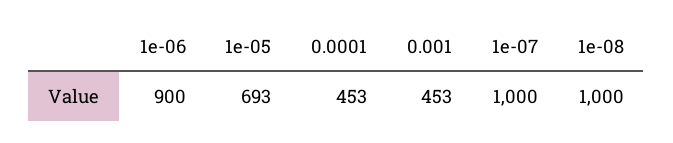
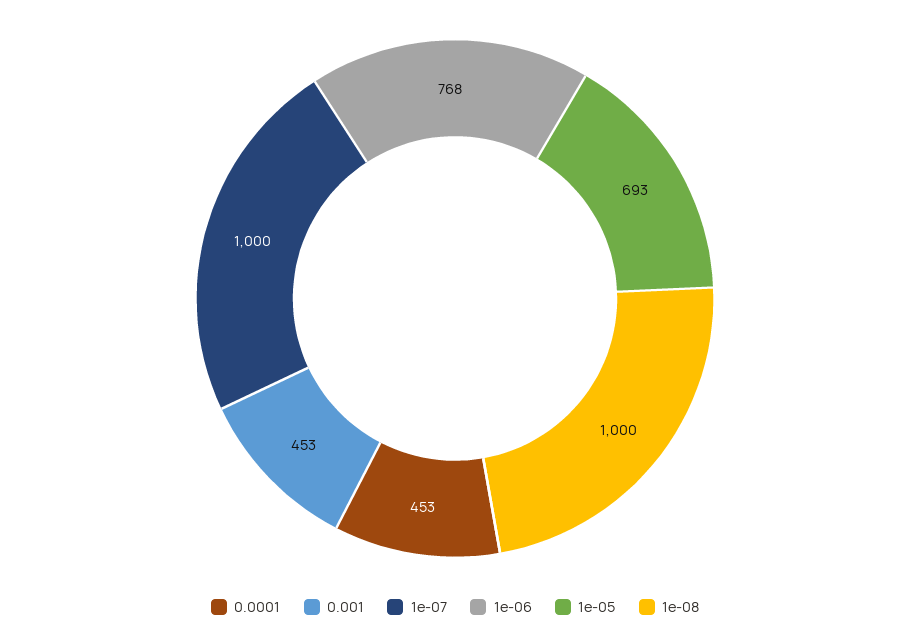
  {
-   "1e-06": 900,
+   "1e-06": 768,
    "1e-05": 693,
    "0.0001": 453,
    "0.001": 453,
    "1e-07": 1000,
    "1e-08": 1000
  }

